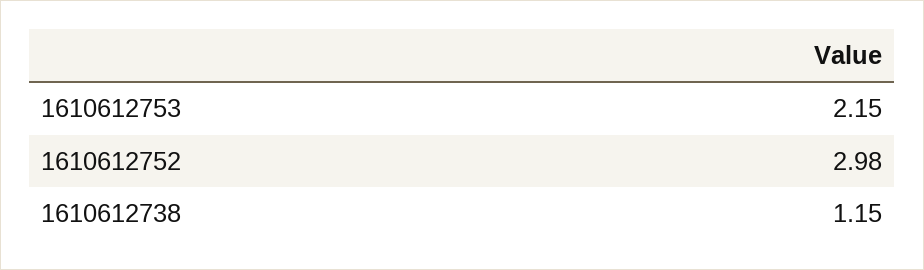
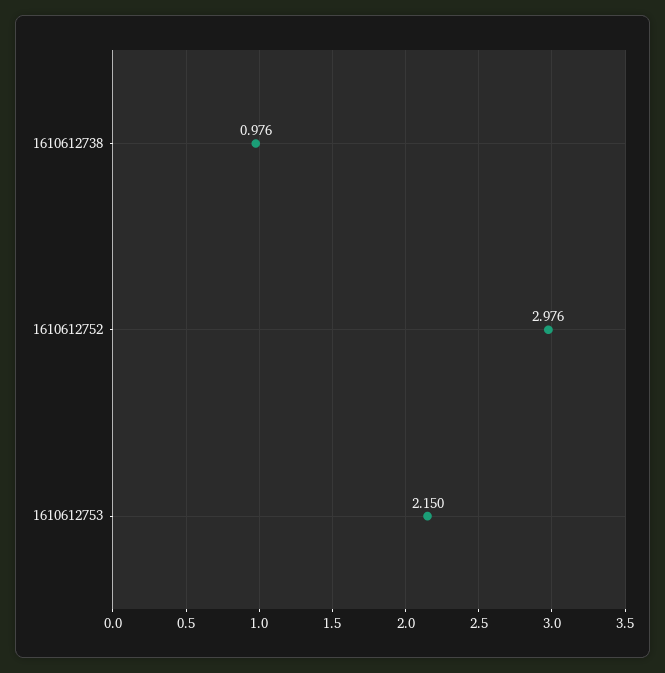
  {
    "1610612753": 2.15,
    "1610612752": 2.976,
-   "1610612738": 1.15
+   "1610612738": 0.976
  }

